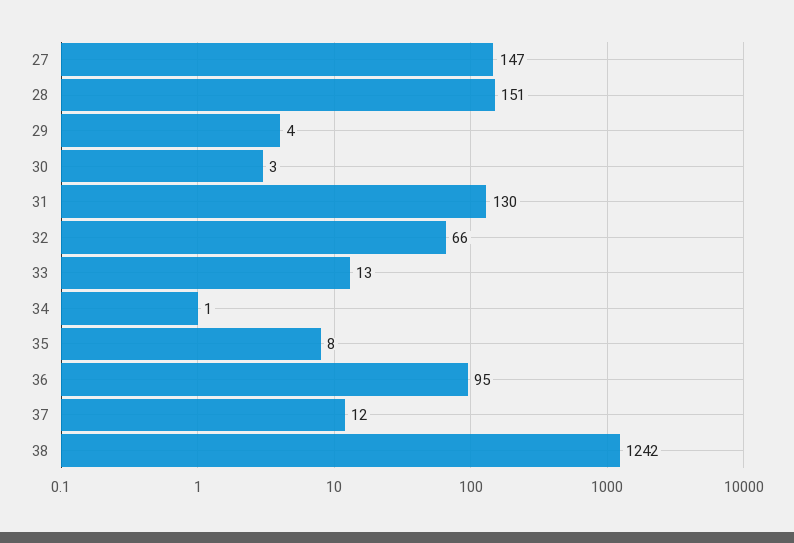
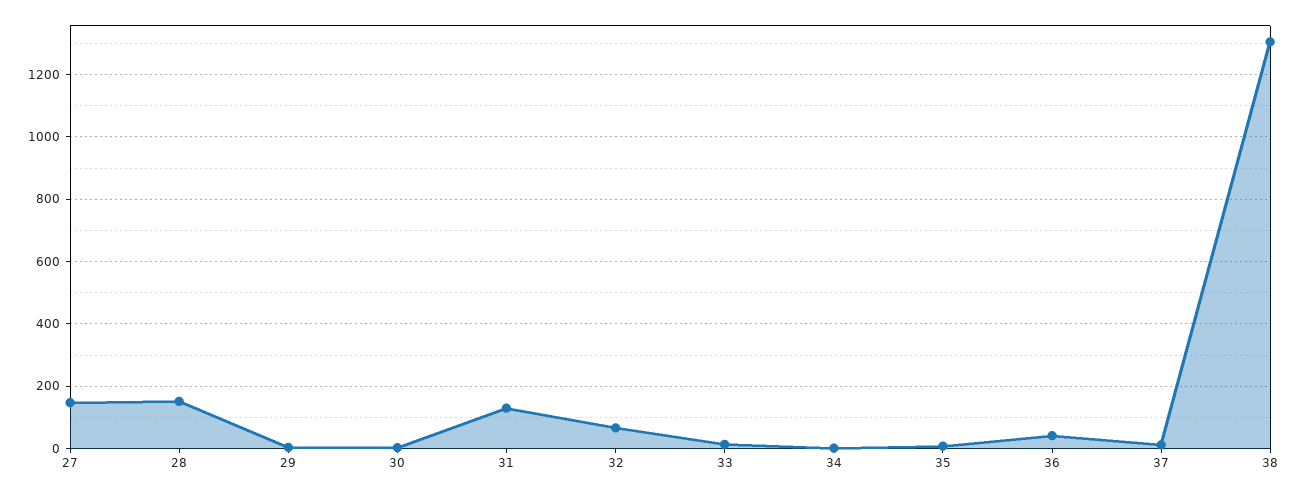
  {
    "27": 147,
    "28": 151,
    "29": 4,
    "30": 3,
    "31": 130,
    "32": 66,
    "33": 13,
    "34": 1,
    "35": 8,
-   "36": 95,
+   "36": 40,
    "37": 12,
-   "38": 1242
+   "38": 1300
  }

